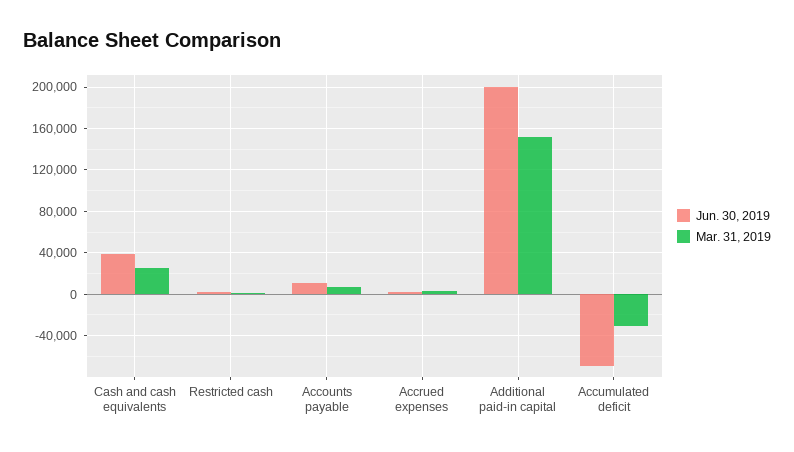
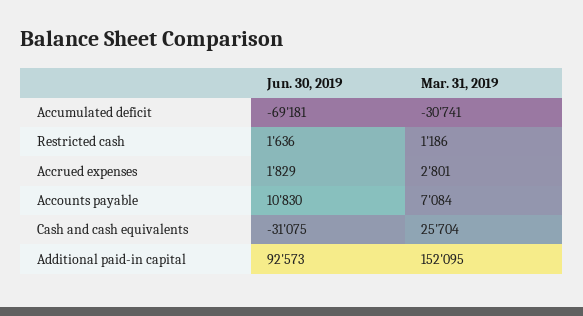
  {
    "Jun. 30, 2019": {
-     "Cash and cash equivalents": 40000,
+     "Cash and cash equivalents": -31075,
      "Restricted cash": 1636,
      "Accounts payable": 10830,
      "Accrued expenses": 1829,
-     "Additional paid-in capital": 200000,
+     "Additional paid-in capital": 92573,
      "Accumulated deficit": -69181
    },
    "Mar. 31, 2019": {
      "Cash and cash equivalents": 25704,
      "Restricted cash": 1186,
      "Accounts payable": 7084,
      "Accrued expenses": 2801,
      "Additional paid-in capital": 152095,
      "Accumulated deficit": -30741
    }
  }

